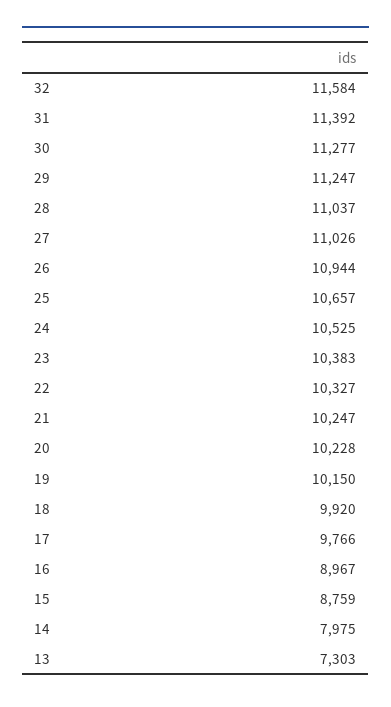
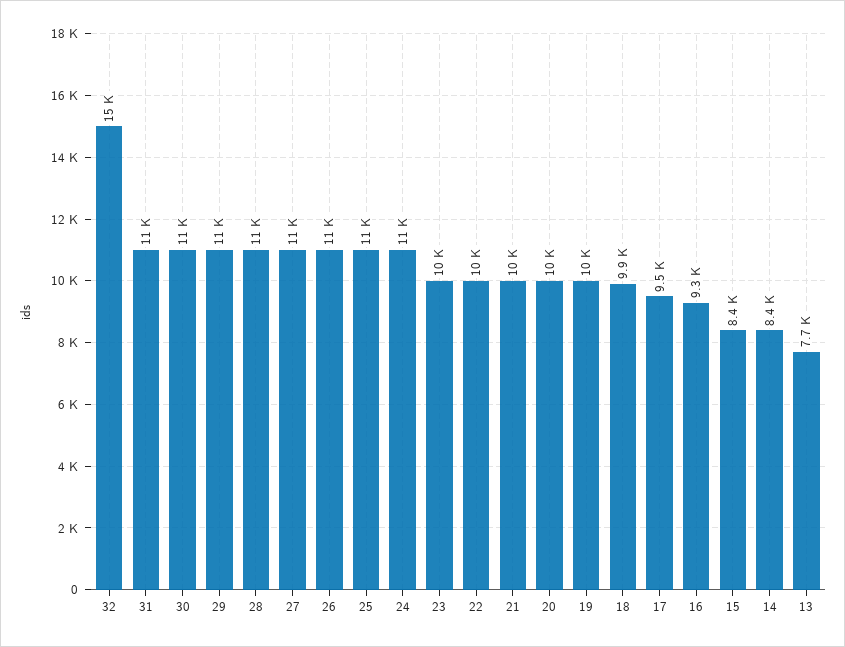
  {
-   "32": 11584,
+   "32": 15000,
    "31": 11392,
    "30": 11277,
    "29": 11247,
    "28": 11037,
    "27": 11026,
    "26": 10944,
    "25": 10657,
    "24": 10525,
    "23": 10383,
    "22": 10327,
    "21": 10247,
    "20": 10228,
    "19": 10150,
    "18": 9920,
-   "17": 9766,
+   "17": 9500,
-   "16": 8967,
+   "16": 9300,
-   "15": 8759,
+   "15": 8400,
-   "14": 7975,
+   "14": 8400,
-   "13": 7303
+   "13": 7700
  }

